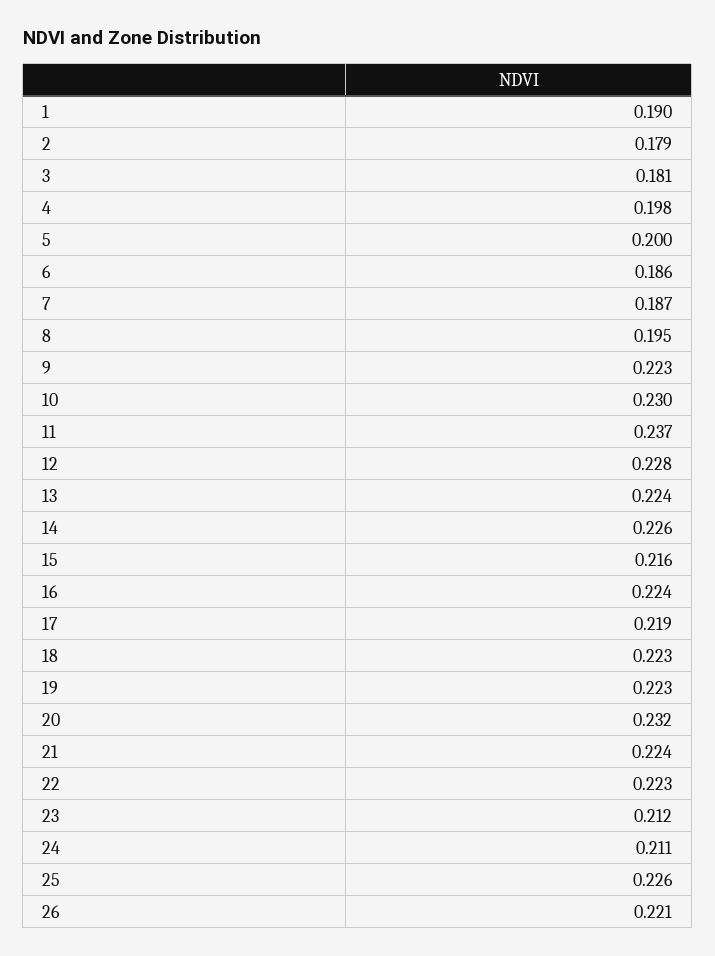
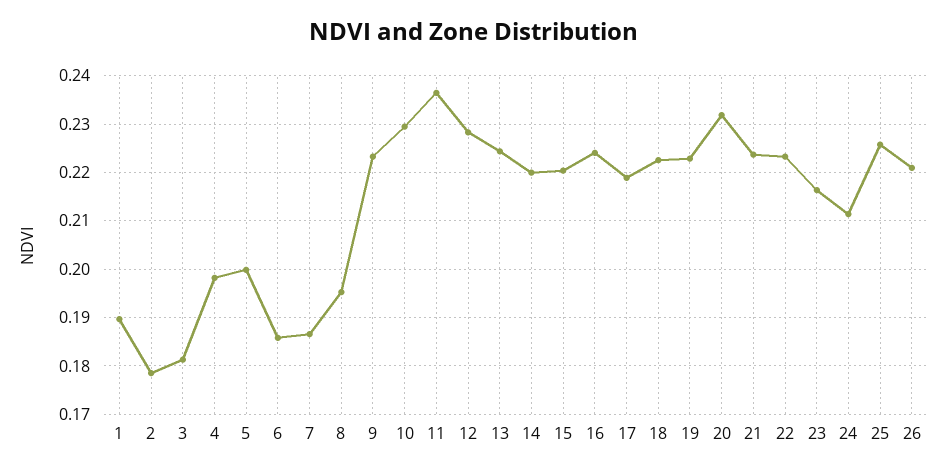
  {
    "1": 0.19,
    "2": 0.179,
    "3": 0.181,
    "4": 0.198,
    "5": 0.2,
    "6": 0.186,
    "7": 0.187,
    "8": 0.195,
    "9": 0.223,
    "10": 0.23,
    "11": 0.237,
    "12": 0.228,
    "13": 0.224,
-   "14": 0.226,
+   "14": 0.22,
-   "15": 0.216,
+   "15": 0.22,
    "16": 0.224,
    "17": 0.219,
    "18": 0.223,
    "19": 0.223,
    "20": 0.232,
    "21": 0.224,
    "22": 0.223,
-   "23": 0.212,
+   "23": 0.216,
    "24": 0.211,
    "25": 0.226,
    "26": 0.221
  }

